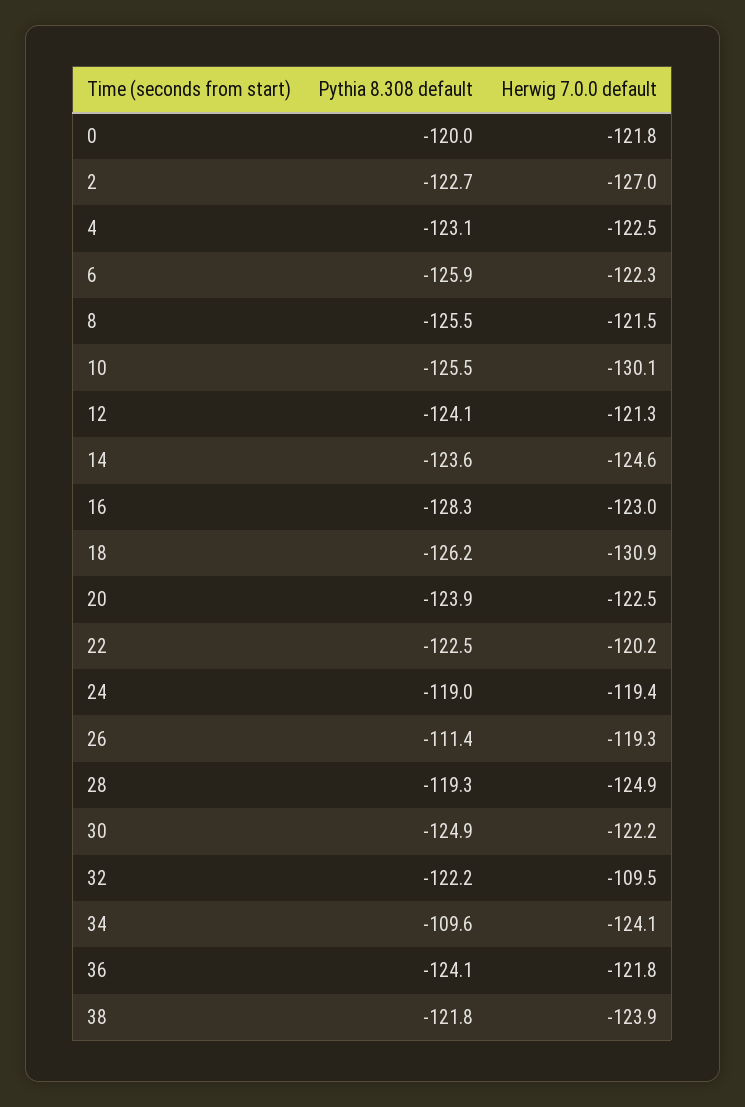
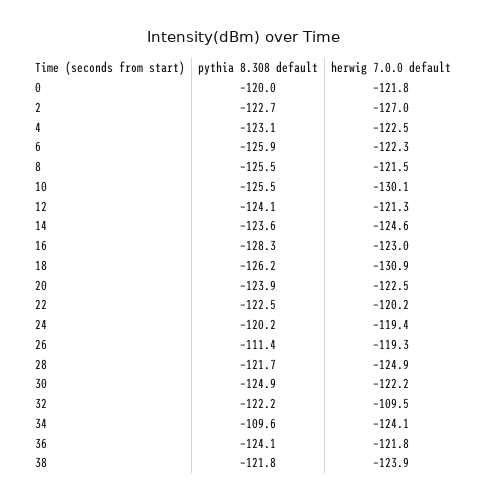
  {
    "Pythia 8.308 default": {
      "0": -120,
      "2": -122.7,
      "4": -123.1,
      "6": -125.9,
      "8": -125.5,
      "10": -125.5,
      "12": -124.1,
      "14": -123.6,
      "16": -128.3,
      "18": -126.2,
      "20": -123.9,
      "22": -122.5,
-     "24": -119,
+     "24": -120.2,
      "26": -111.4,
-     "28": -119.3,
+     "28": -121.7,
      "30": -124.9,
      "32": -122.2,
      "34": -109.6,
      "36": -124.1,
      "38": -121.8
    },
    "Herwig 7.0.0 default": {
      "0": -121.8,
      "2": -127,
      "4": -122.5,
      "6": -122.3,
      "8": -121.5,
      "10": -130.1,
      "12": -121.3,
      "14": -124.6,
      "16": -123,
      "18": -130.9,
      "20": -122.5,
      "22": -120.2,
      "24": -119.4,
      "26": -119.3,
      "28": -124.9,
      "30": -122.2,
      "32": -109.5,
      "34": -124.1,
      "36": -121.8,
      "38": -123.9
    }
  }

